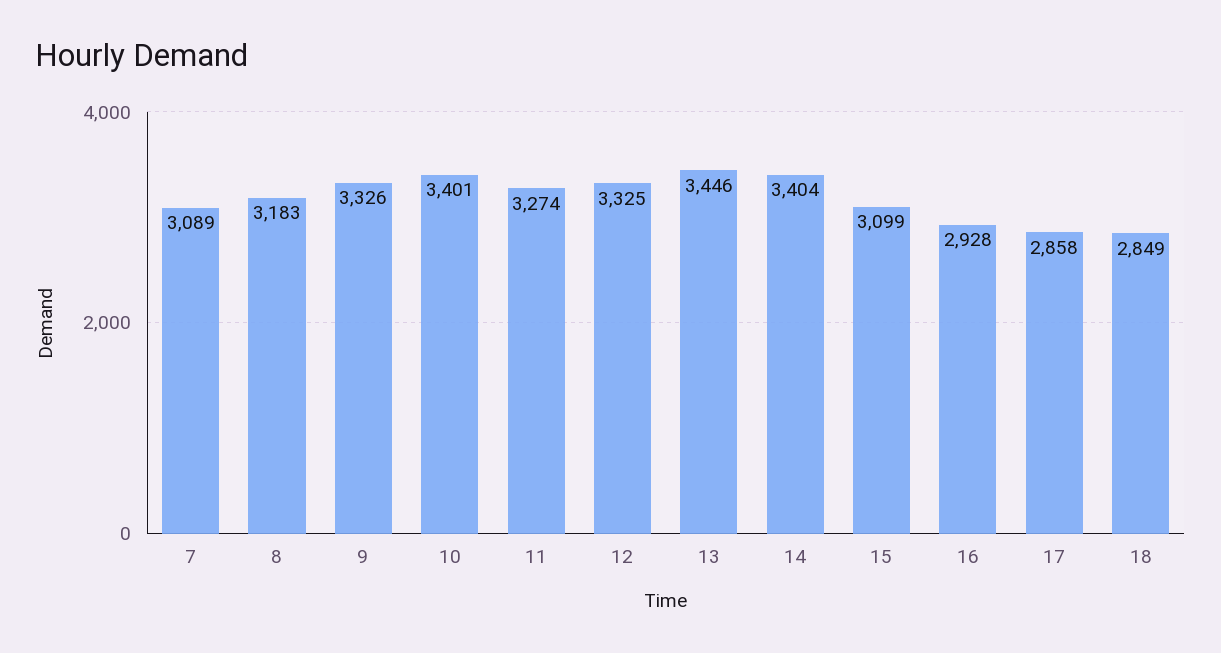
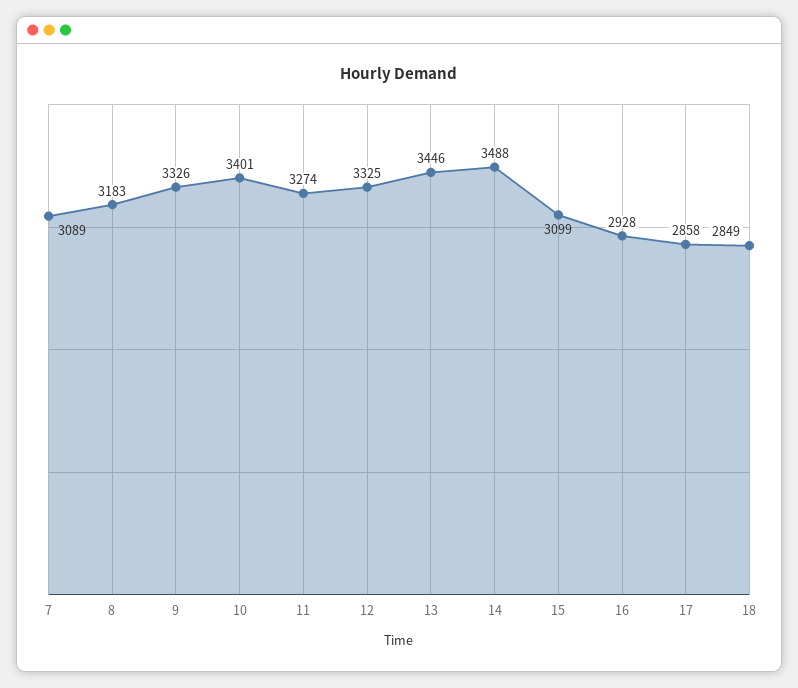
  {
    "7": 3089,
    "8": 3183,
    "9": 3326,
    "10": 3401,
    "11": 3274,
    "12": 3325,
    "13": 3446,
-   "14": 3404,
+   "14": 3488,
    "15": 3099,
    "16": 2928,
    "17": 2858,
    "18": 2849
  }

